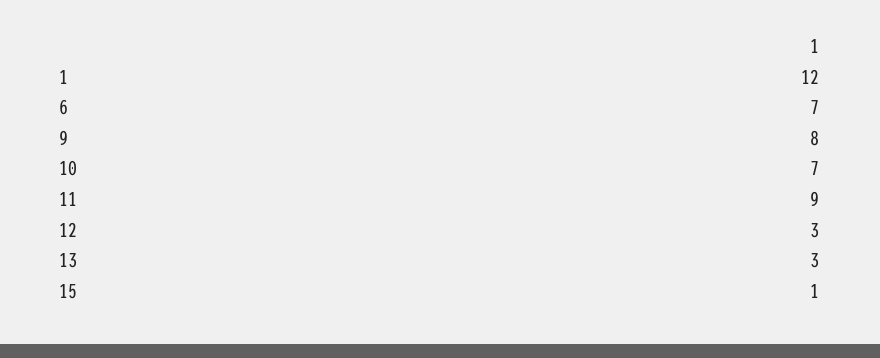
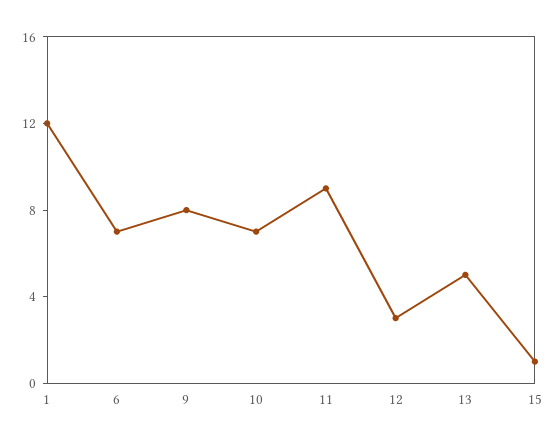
  {
    "1": 12,
    "6": 7,
    "9": 8,
    "10": 7,
    "11": 9,
    "12": 3,
-   "13": 3,
+   "13": 5,
    "15": 1
  }

